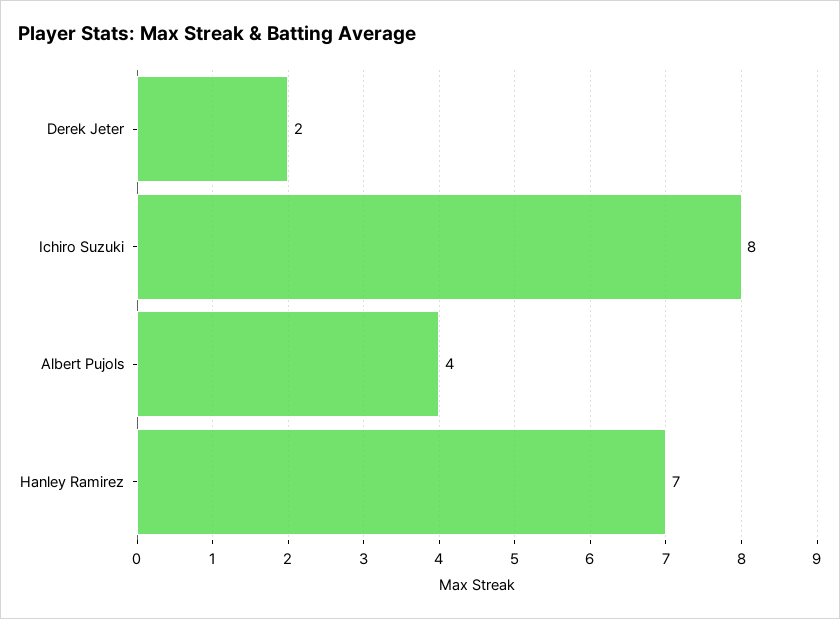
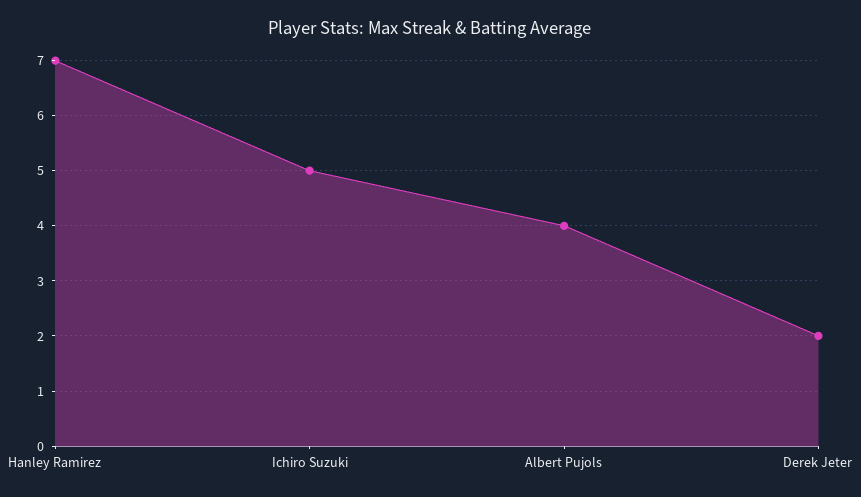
  {
    "Derek Jeter": 2,
-   "Ichiro Suzuki": 8,
+   "Ichiro Suzuki": 5,
    "Albert Pujols": 4,
    "Hanley Ramirez": 7
  }

